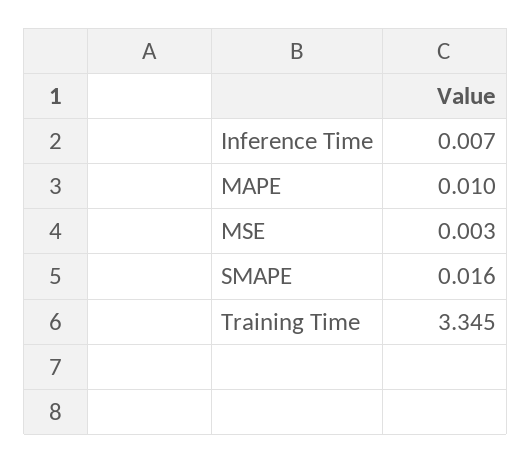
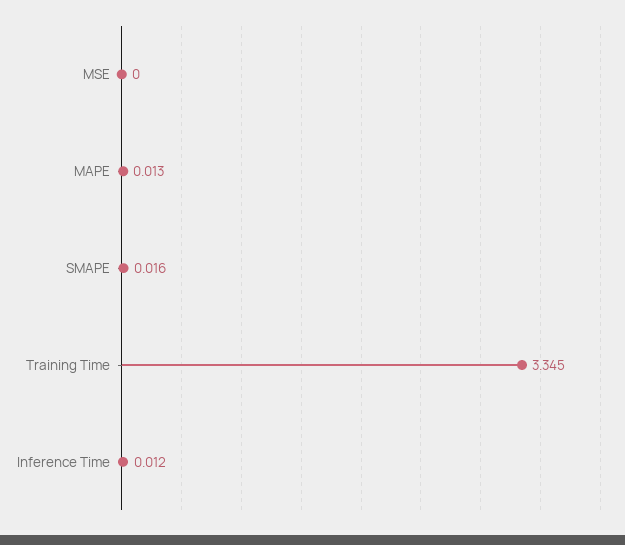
  {
-   "Inference Time": 0.007,
+   "Inference Time": 0.012,
-   "MAPE": 0.01,
+   "MAPE": 0.013,
-   "MSE": 0.003,
+   "MSE": 0,
    "SMAPE": 0.016,
    "Training Time": 3.345
  }

